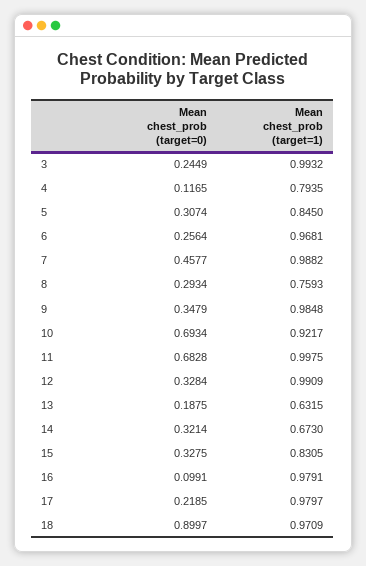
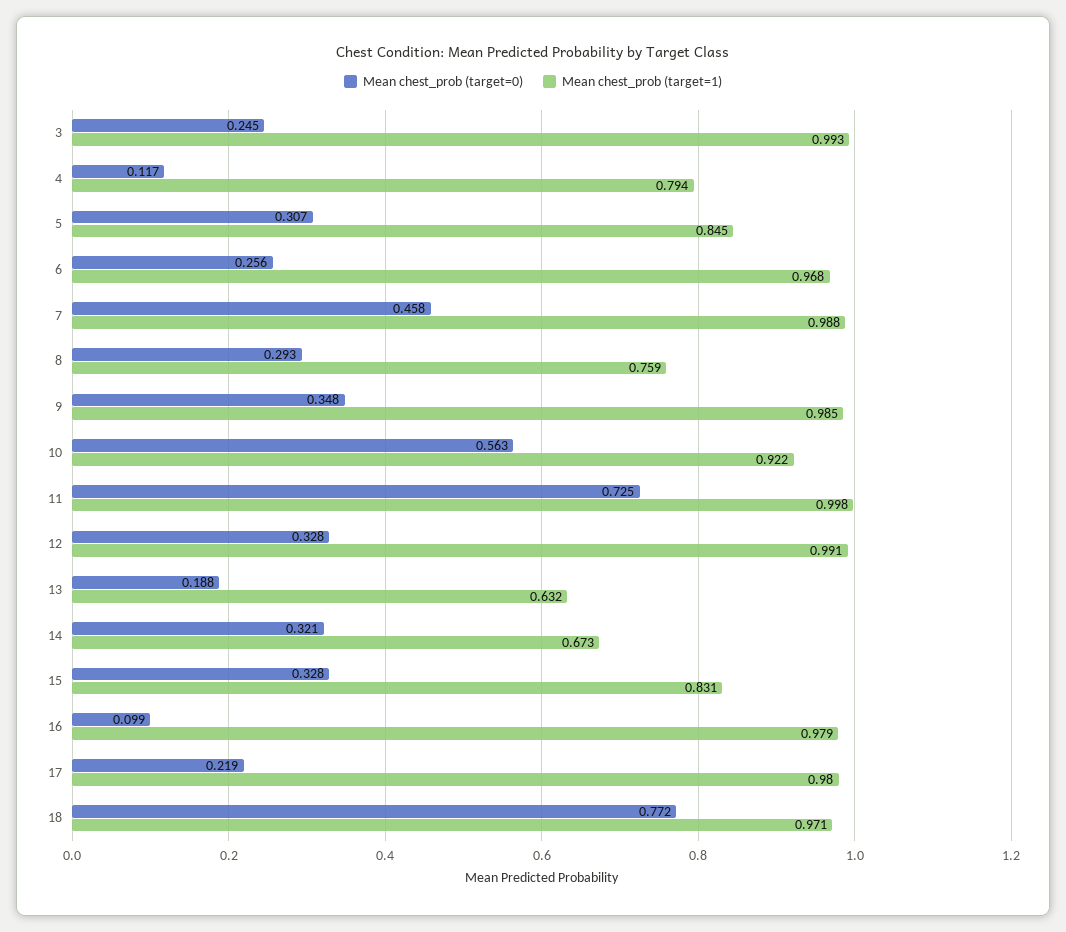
  {
    "Mean chest_prob (target=0)": {
      "3": 0.2449,
      "4": 0.1165,
      "5": 0.3074,
      "6": 0.2564,
      "7": 0.4577,
      "8": 0.2934,
      "9": 0.3479,
-     "10": 0.6934,
+     "10": 0.563,
-     "11": 0.6828,
+     "11": 0.725,
      "12": 0.3284,
      "13": 0.1875,
      "14": 0.3214,
      "15": 0.3275,
      "16": 0.0991,
      "17": 0.2185,
-     "18": 0.8997
+     "18": 0.772
    },
    "Mean chest_prob (target=1)": {
      "3": 0.9932,
      "4": 0.7935,
      "5": 0.845,
      "6": 0.9681,
      "7": 0.9882,
      "8": 0.7593,
      "9": 0.9848,
      "10": 0.9217,
      "11": 0.9975,
      "12": 0.9909,
      "13": 0.6315,
      "14": 0.673,
      "15": 0.8305,
      "16": 0.9791,
      "17": 0.9797,
      "18": 0.9709
    }
  }

